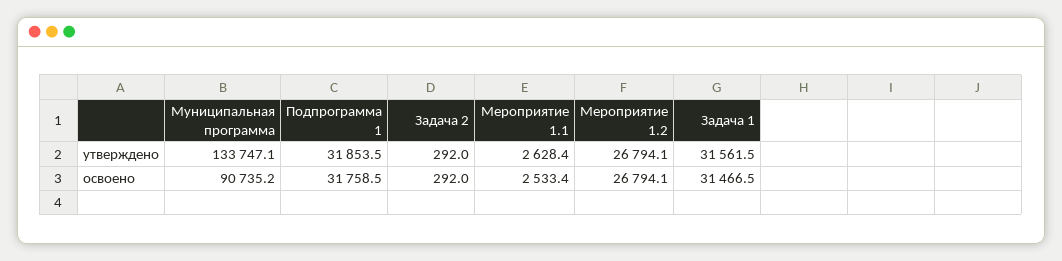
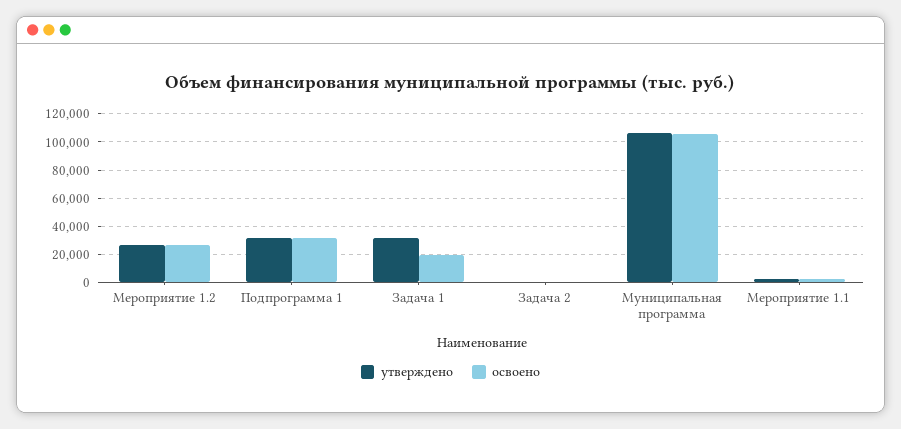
  {
    "утверждено": {
-     "Муниципальная программа": 133747.1,
+     "Муниципальная программа": 105000,
      "Подпрограмма 1": 31853.5,
      "Задача 2": 292,
      "Мероприятие 1.1": 2628.4,
      "Мероприятие 1.2": 26794.1,
      "Задача 1": 31561.5
    },
    "освоено": {
-     "Муниципальная программа": 90735.2,
+     "Муниципальная программа": 105000,
      "Подпрограмма 1": 31758.5,
      "Задача 2": 292,
      "Мероприятие 1.1": 2533.4,
      "Мероприятие 1.2": 26794.1,
-     "Задача 1": 31466.5
+     "Задача 1": 20000
    }
  }

